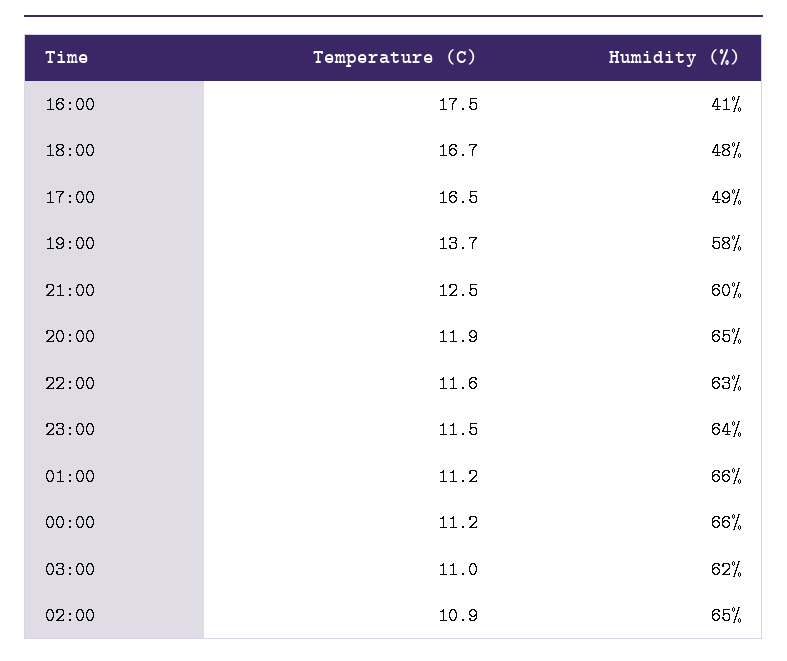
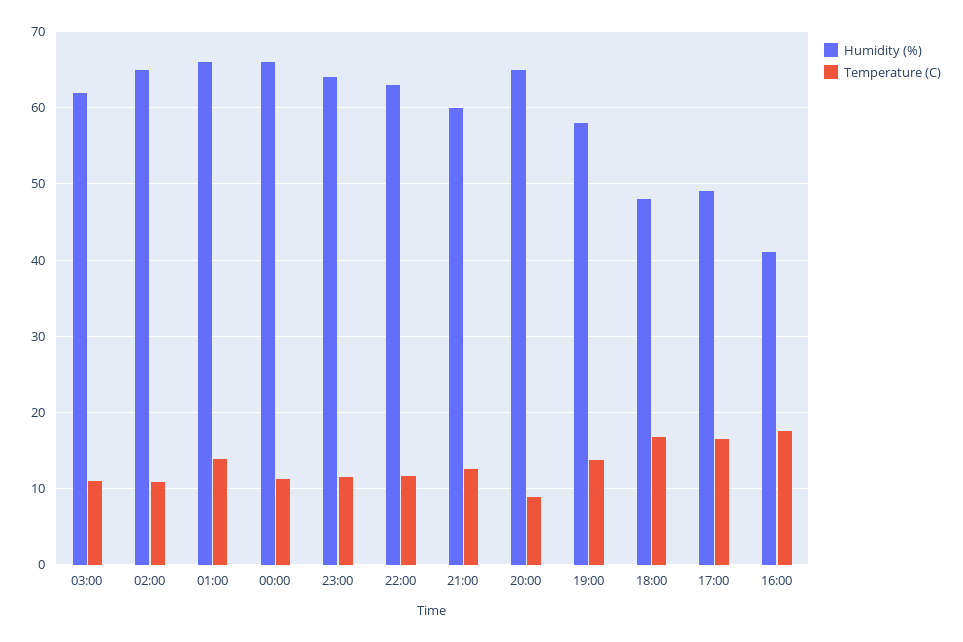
  {
    "Temperature (C)": {
      "16:00": 17.5,
      "18:00": 16.7,
      "17:00": 16.5,
      "19:00": 13.7,
      "21:00": 12.5,
-     "20:00": 11.9,
+     "20:00": 9,
      "22:00": 11.6,
      "23:00": 11.5,
-     "01:00": 11.2,
+     "01:00": 14,
      "00:00": 11.2,
      "03:00": 11,
      "02:00": 10.9
    },
    "Humidity (%)": {
      "16:00": 41,
      "18:00": 48,
      "17:00": 49,
      "19:00": 58,
      "21:00": 60,
      "20:00": 65,
      "22:00": 63,
      "23:00": 64,
      "01:00": 66,
      "00:00": 66,
      "03:00": 62,
      "02:00": 65
    }
  }

